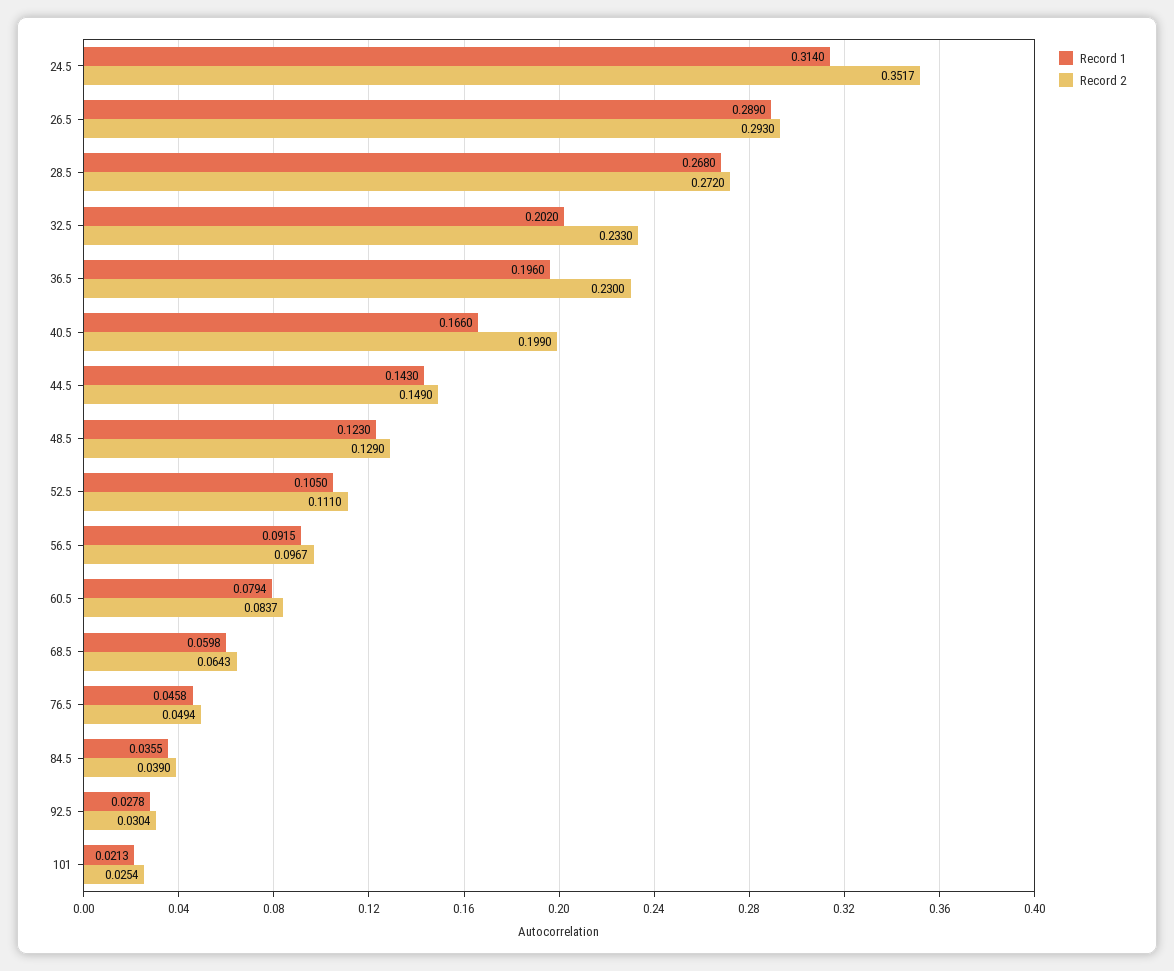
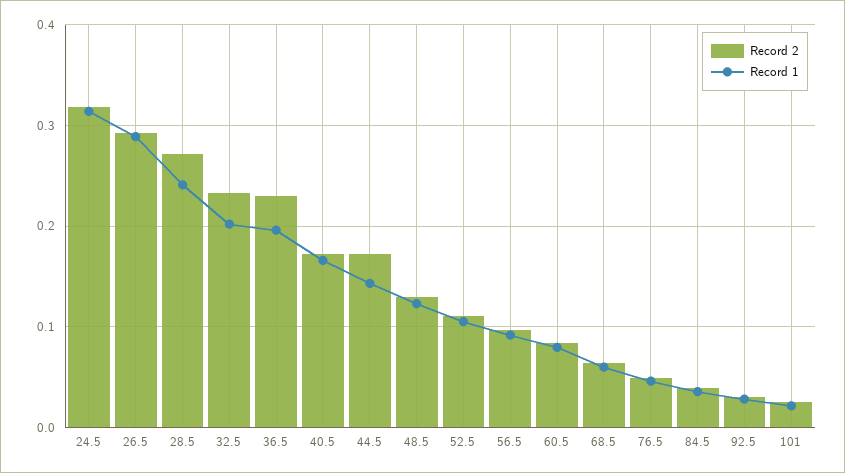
  {
    "Record 1": {
      "24.5": 0.314,
      "26.5": 0.289,
-     "28.5": 0.268,
+     "28.5": 0.24,
      "32.5": 0.202,
      "36.5": 0.196,
      "40.5": 0.166,
      "44.5": 0.143,
      "48.5": 0.123,
      "52.5": 0.105,
      "56.5": 0.0915,
      "60.5": 0.0794,
      "68.5": 0.0598,
      "76.5": 0.0458,
      "84.5": 0.0355,
      "92.5": 0.0278,
      "101": 0.0213
    },
    "Record 2": {
-     "24.5": 0.3517,
+     "24.5": 0.32,
      "26.5": 0.293,
      "28.5": 0.272,
      "32.5": 0.233,
      "36.5": 0.23,
-     "40.5": 0.199,
+     "40.5": 0.17,
-     "44.5": 0.149,
+     "44.5": 0.17,
      "48.5": 0.129,
      "52.5": 0.111,
      "56.5": 0.0967,
      "60.5": 0.0837,
      "68.5": 0.0643,
      "76.5": 0.0494,
      "84.5": 0.039,
      "92.5": 0.0304,
      "101": 0.0254
    }
  }

